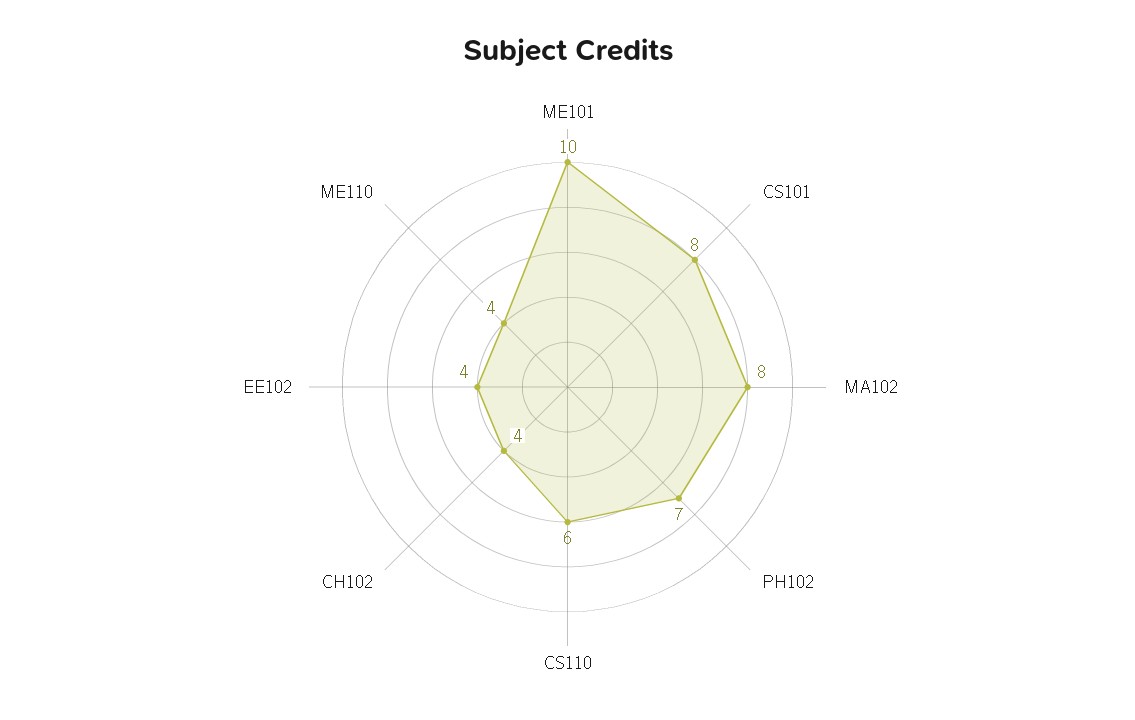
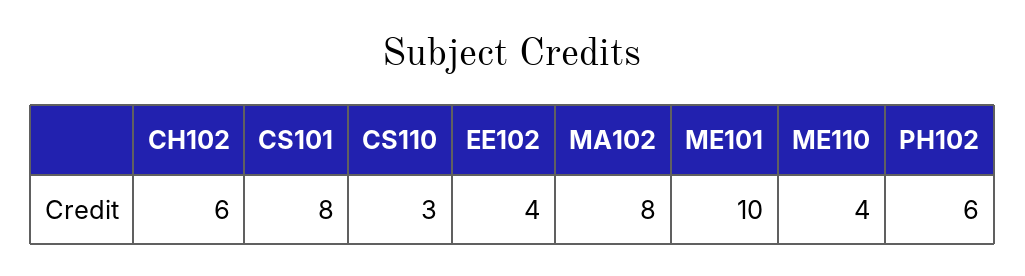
  {
    "ME101": 10,
    "CS101": 8,
    "MA102": 8,
-   "PH102": 7,
+   "PH102": 6,
-   "CS110": 6,
+   "CS110": 3,
-   "CH102": 4,
+   "CH102": 6,
    "EE102": 4,
    "ME110": 4
  }

